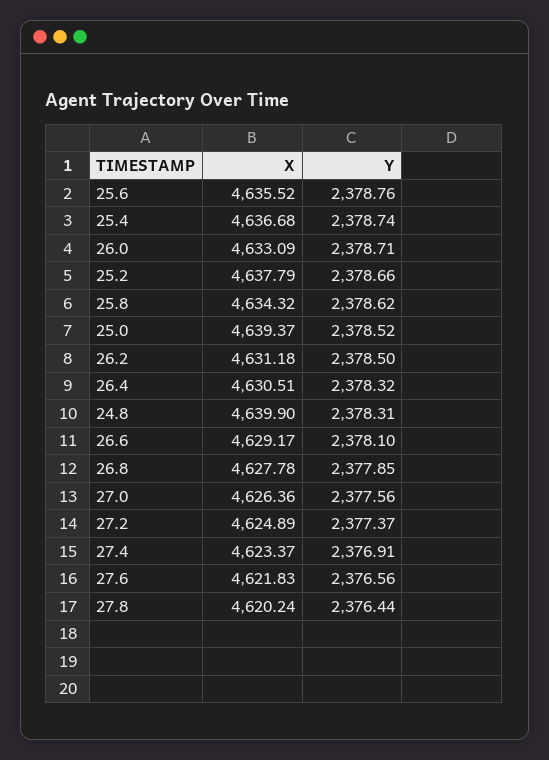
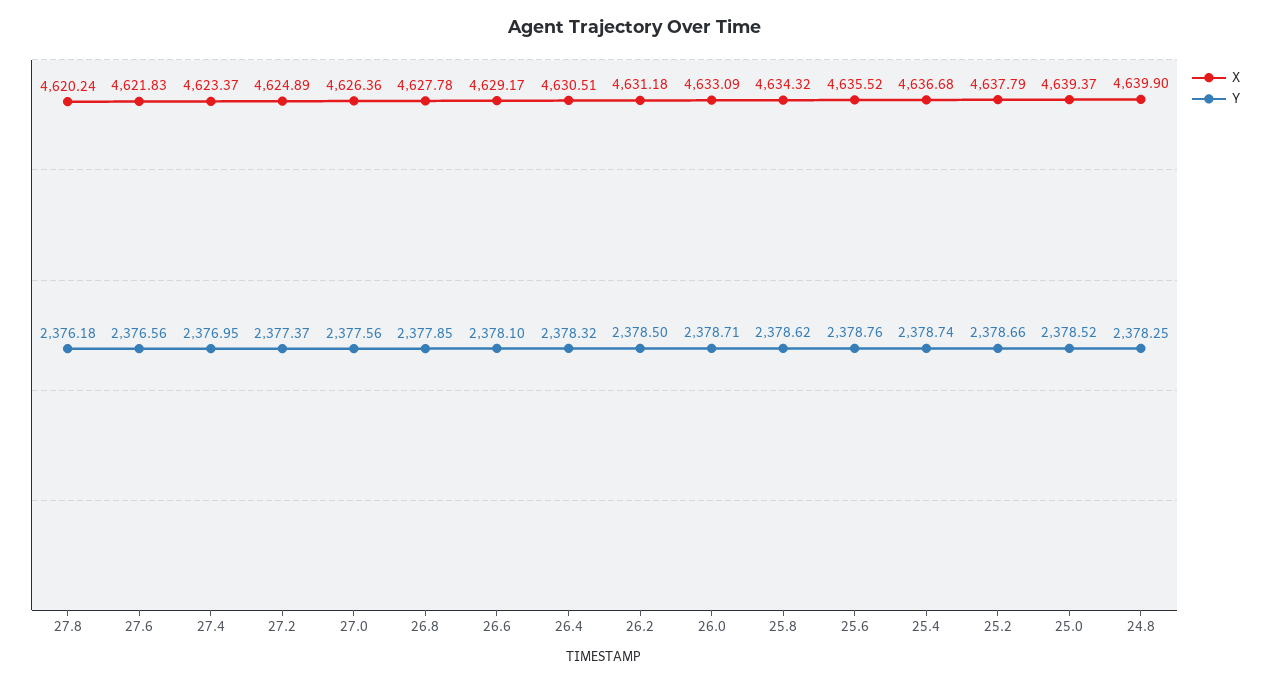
  {
    "X": {
      "25.6": 4635.52,
      "25.4": 4636.68,
      "26.0": 4633.09,
      "25.2": 4637.79,
      "25.8": 4634.32,
      "25.0": 4639.37,
      "26.2": 4631.18,
      "26.4": 4630.51,
      "24.8": 4639.9,
      "26.6": 4629.17,
      "26.8": 4627.78,
      "27.0": 4626.36,
      "27.2": 4624.89,
      "27.4": 4623.37,
      "27.6": 4621.83,
      "27.8": 4620.24
    },
    "Y": {
      "25.6": 2378.76,
      "25.4": 2378.74,
      "26.0": 2378.71,
      "25.2": 2378.66,
      "25.8": 2378.62,
      "25.0": 2378.52,
      "26.2": 2378.5,
      "26.4": 2378.32,
-     "24.8": 2378.31,
+     "24.8": 2378.25,
      "26.6": 2378.1,
      "26.8": 2377.85,
      "27.0": 2377.56,
      "27.2": 2377.37,
-     "27.4": 2376.91,
+     "27.4": 2376.95,
      "27.6": 2376.56,
-     "27.8": 2376.44
+     "27.8": 2376.18
    }
  }

